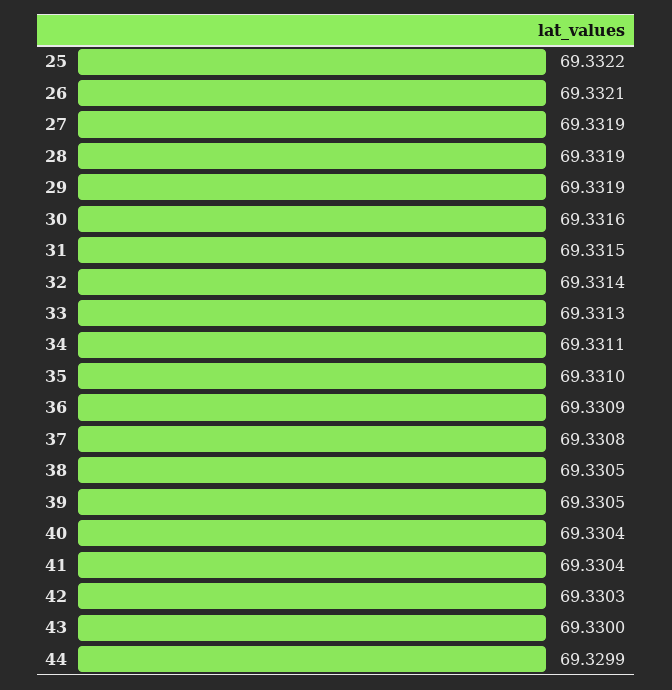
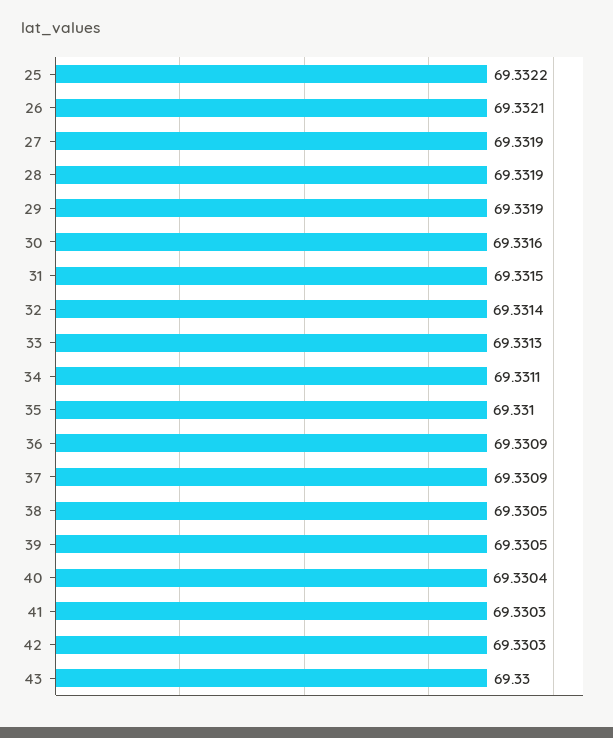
  {
    "25": 69.3322,
    "26": 69.3321,
    "27": 69.3319,
    "28": 69.3319,
    "29": 69.3319,
    "30": 69.3316,
    "31": 69.3315,
    "32": 69.3314,
    "33": 69.3313,
    "34": 69.3311,
    "35": 69.331,
    "36": 69.3309,
-   "37": 69.3308,
+   "37": 69.3309,
    "38": 69.3305,
    "39": 69.3305,
    "40": 69.3304,
-   "41": 69.3304,
+   "41": 69.3303,
    "42": 69.3303,
-   "43": 69.33,
+   "43": 69.33
-   "44": 69.3299
  }

